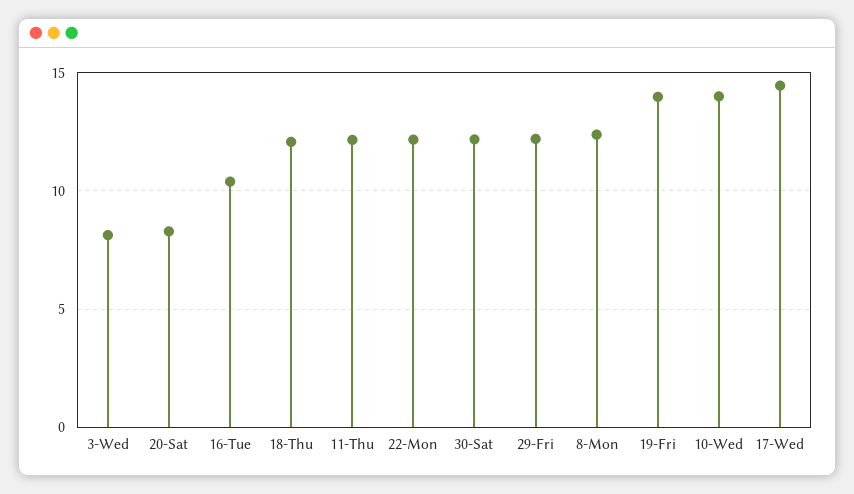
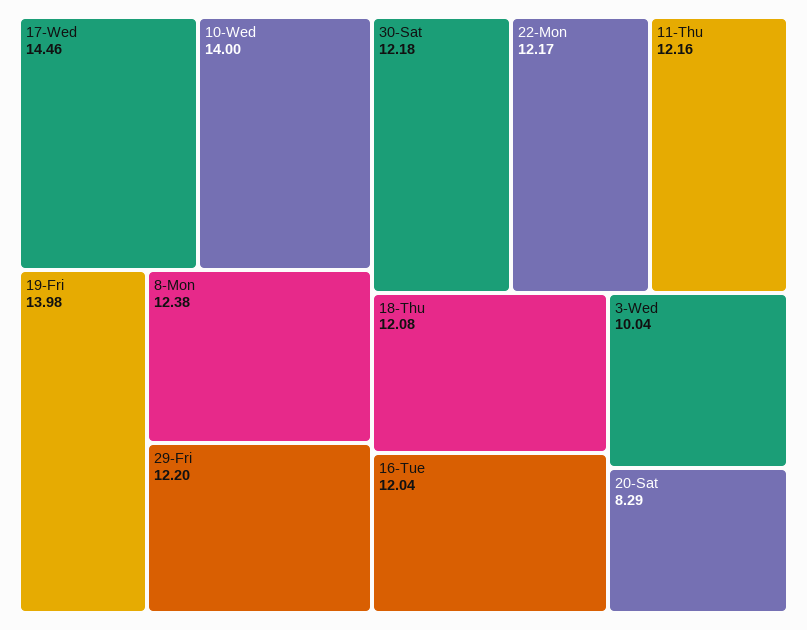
  {
-   "3-Wed": 8,
+   "3-Wed": 10.04,
    "20-Sat": 8.29,
-   "16-Tue": 10.5,
+   "16-Tue": 12.04,
    "18-Thu": 12.08,
    "11-Thu": 12.16,
    "22-Mon": 12.17,
    "30-Sat": 12.18,
    "29-Fri": 12.2,
    "8-Mon": 12.38,
    "19-Fri": 13.98,
    "10-Wed": 14,
    "17-Wed": 14.46
  }

